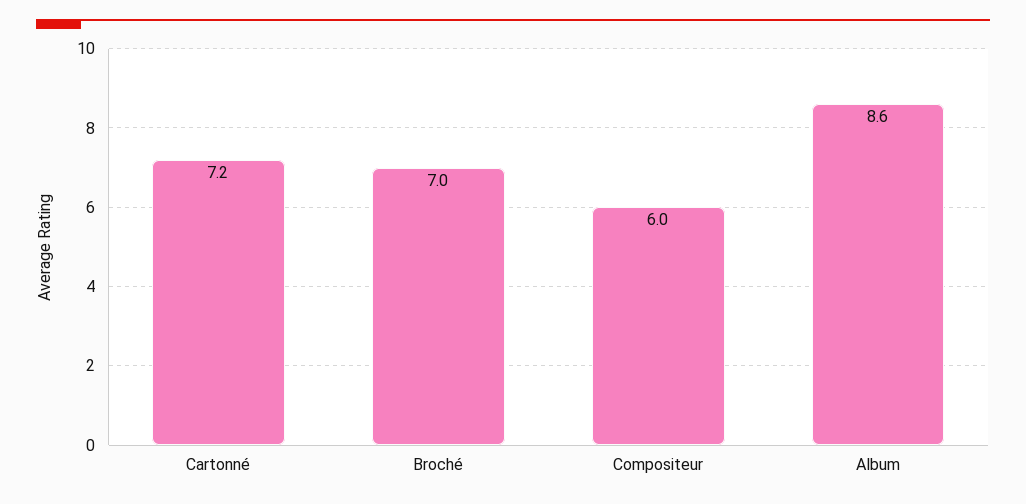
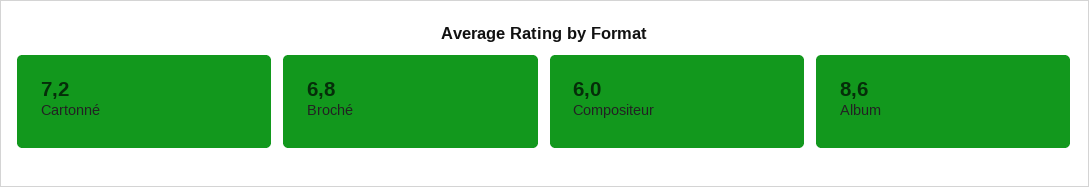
  {
    "Cartonné": 7.2,
-   "Broché": 7,
+   "Broché": 6.8,
    "Compositeur": 6,
    "Album": 8.6
  }

